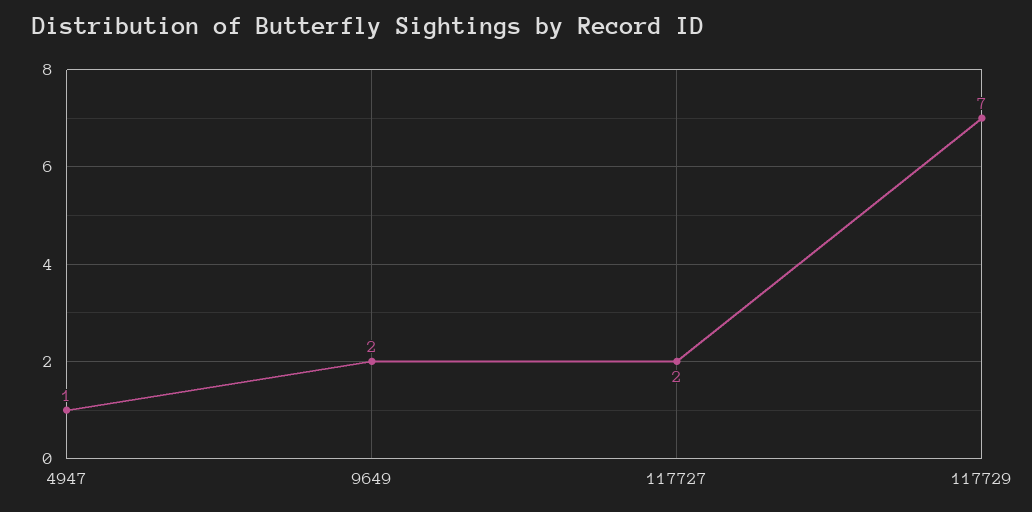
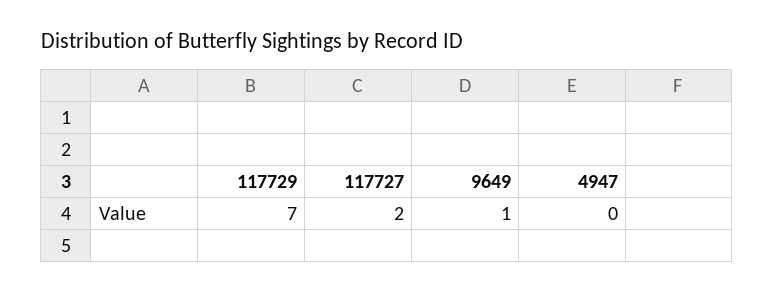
  {
-   "4947": 1,
+   "4947": 0,
-   "9649": 2,
+   "9649": 1,
    "117727": 2,
    "117729": 7
  }

